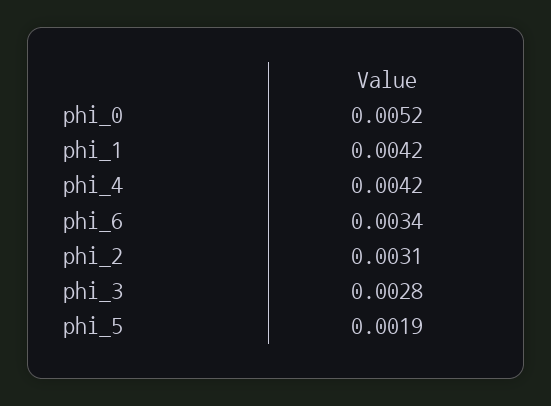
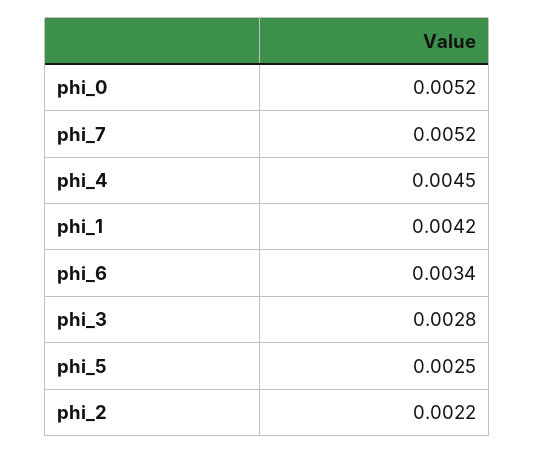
  {
    "phi_0": 0.0052,
    "phi_1": 0.0042,
-   "phi_4": 0.0042,
+   "phi_4": 0.0045,
    "phi_6": 0.0034,
-   "phi_2": 0.0031,
+   "phi_2": 0.0022,
    "phi_3": 0.0028,
-   "phi_5": 0.0019
+   "phi_5": 0.0025,
+   "phi_7": 0.0052
  }

